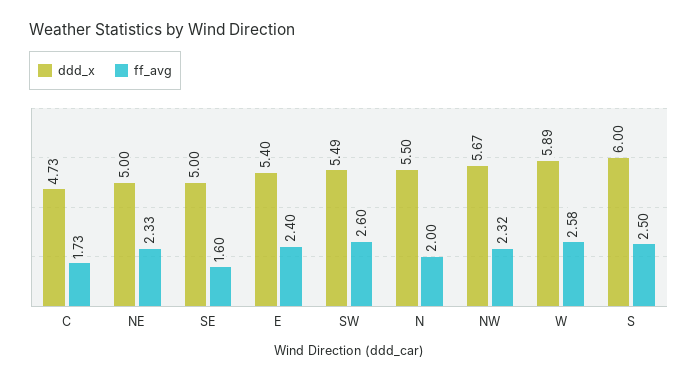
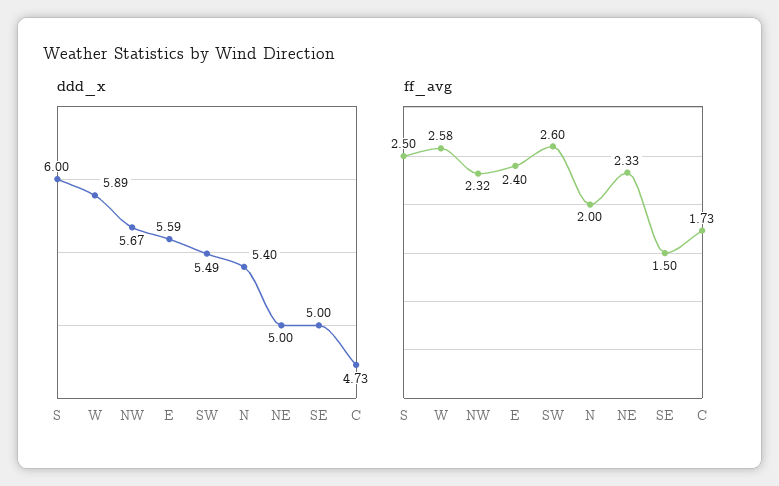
  {
    "ddd_x": {
      "C": 4.73,
      "NE": 5,
      "SE": 5,
-     "E": 5.4,
+     "E": 5.59,
      "SW": 5.49,
-     "N": 5.5,
+     "N": 5.4,
      "NW": 5.67,
      "W": 5.89,
      "S": 6
    },
    "ff_avg": {
      "C": 1.73,
      "NE": 2.33,
-     "SE": 1.6,
+     "SE": 1.5,
      "E": 2.4,
      "SW": 2.6,
      "N": 2,
      "NW": 2.32,
      "W": 2.58,
      "S": 2.5
    }
  }

